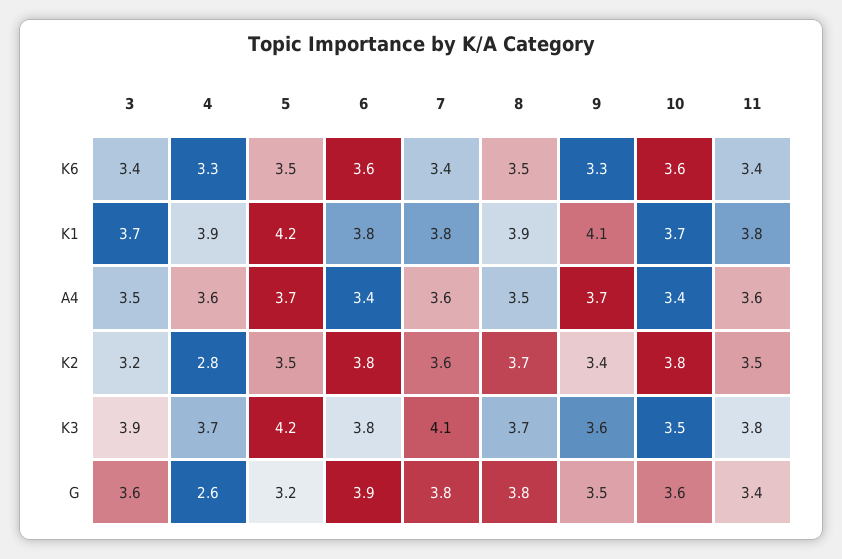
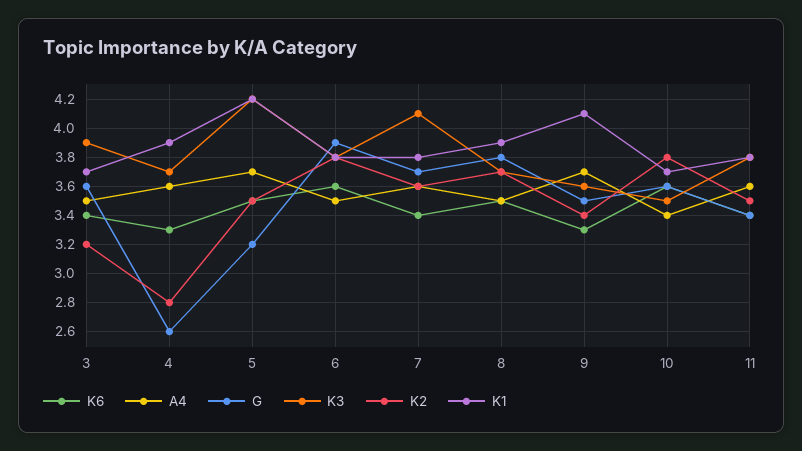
  {
    "K6": {
      "3": 3.4,
      "4": 3.3,
      "5": 3.5,
      "6": 3.6,
      "7": 3.4,
      "8": 3.5,
      "9": 3.3,
      "10": 3.6,
      "11": 3.4
    },
    "K1": {
      "3": 3.7,
      "4": 3.9,
      "5": 4.2,
      "6": 3.8,
      "7": 3.8,
      "8": 3.9,
      "9": 4.1,
      "10": 3.7,
      "11": 3.8
    },
    "A4": {
      "3": 3.5,
      "4": 3.6,
      "5": 3.7,
-     "6": 3.4,
+     "6": 3.5,
      "7": 3.6,
      "8": 3.5,
      "9": 3.7,
      "10": 3.4,
      "11": 3.6
    },
    "K2": {
      "3": 3.2,
      "4": 2.8,
      "5": 3.5,
      "6": 3.8,
      "7": 3.6,
      "8": 3.7,
      "9": 3.4,
      "10": 3.8,
      "11": 3.5
    },
    "K3": {
      "3": 3.9,
      "4": 3.7,
      "5": 4.2,
      "6": 3.8,
      "7": 4.1,
      "8": 3.7,
      "9": 3.6,
      "10": 3.5,
      "11": 3.8
    },
    "G": {
      "3": 3.6,
      "4": 2.6,
      "5": 3.2,
      "6": 3.9,
-     "7": 3.8,
+     "7": 3.7,
      "8": 3.8,
      "9": 3.5,
      "10": 3.6,
      "11": 3.4
    }
  }

